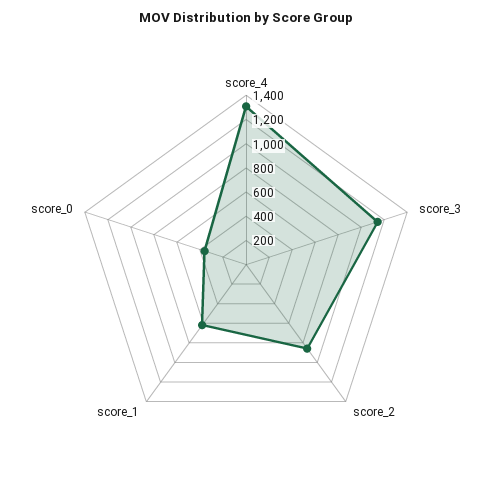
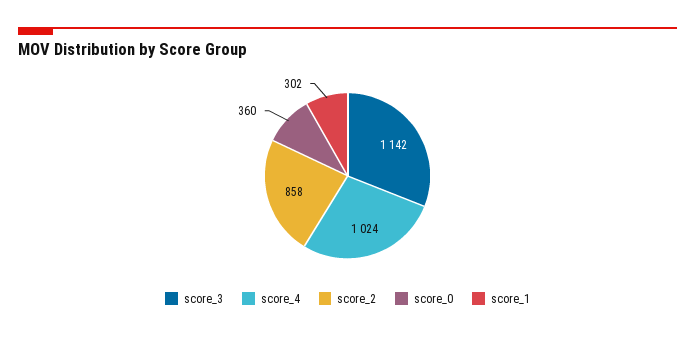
  {
-   "score_4": 1300,
+   "score_4": 1024,
    "score_3": 1142,
    "score_2": 858,
-   "score_1": 600,
+   "score_1": 302,
    "score_0": 360
  }

